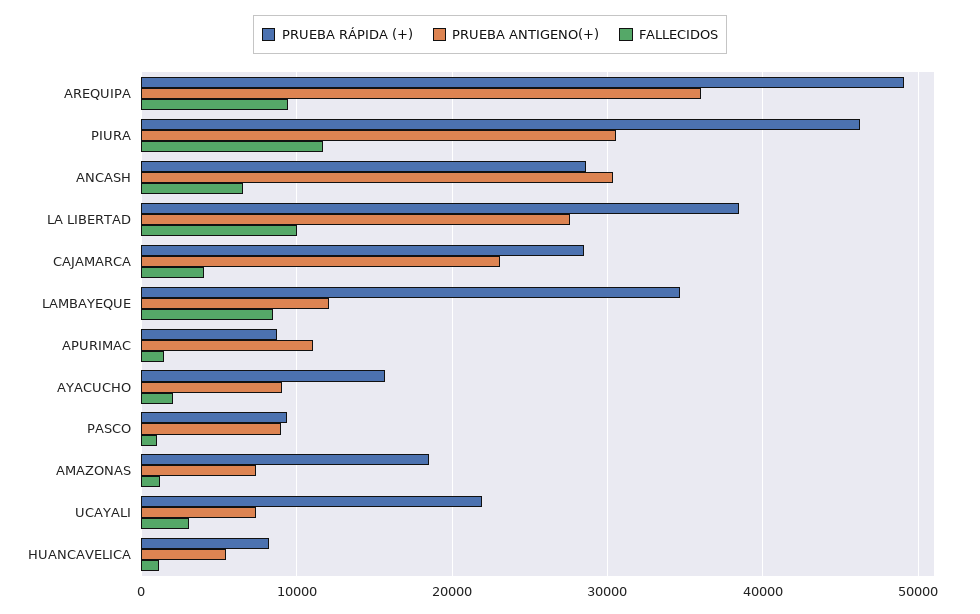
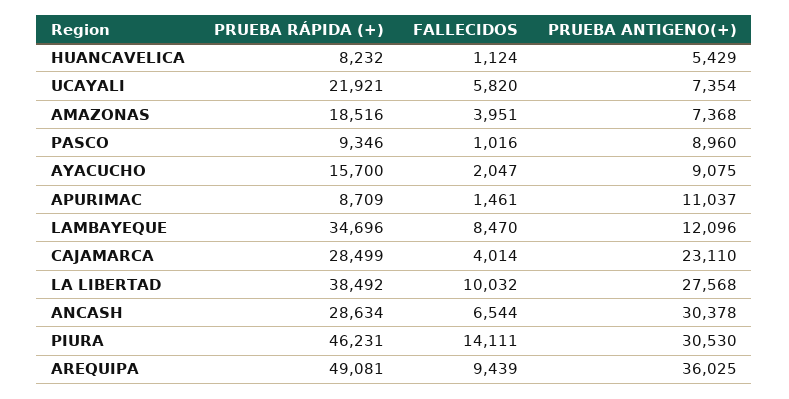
  {
    "PRUEBA RÁPIDA (+)": {
      "AREQUIPA": 49081,
      "PIURA": 46231,
      "ANCASH": 28634,
      "LA LIBERTAD": 38492,
      "CAJAMARCA": 28499,
      "LAMBAYEQUE": 34696,
      "APURIMAC": 8709,
      "AYACUCHO": 15700,
      "PASCO": 9346,
      "AMAZONAS": 18516,
      "UCAYALI": 21921,
      "HUANCAVELICA": 8232
    },
    "PRUEBA ANTIGENO(+)": {
      "AREQUIPA": 36025,
      "PIURA": 30530,
      "ANCASH": 30378,
      "LA LIBERTAD": 27568,
      "CAJAMARCA": 23110,
      "LAMBAYEQUE": 12096,
      "APURIMAC": 11037,
      "AYACUCHO": 9075,
      "PASCO": 8960,
      "AMAZONAS": 7368,
      "UCAYALI": 7354,
      "HUANCAVELICA": 5429
    },
    "FALLECIDOS": {
      "AREQUIPA": 9439,
-     "PIURA": 12000,
+     "PIURA": 14111,
      "ANCASH": 6544,
      "LA LIBERTAD": 10032,
      "CAJAMARCA": 4014,
      "LAMBAYEQUE": 8470,
      "APURIMAC": 1461,
      "AYACUCHO": 2047,
      "PASCO": 1016,
-     "AMAZONAS": 1000,
+     "AMAZONAS": 3951,
-     "UCAYALI": 3000,
+     "UCAYALI": 5820,
      "HUANCAVELICA": 1124
    }
  }

